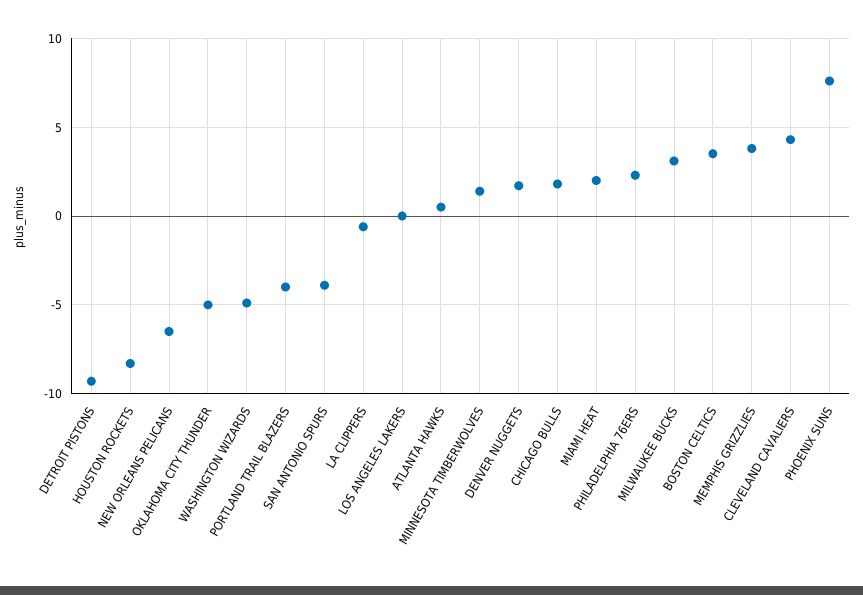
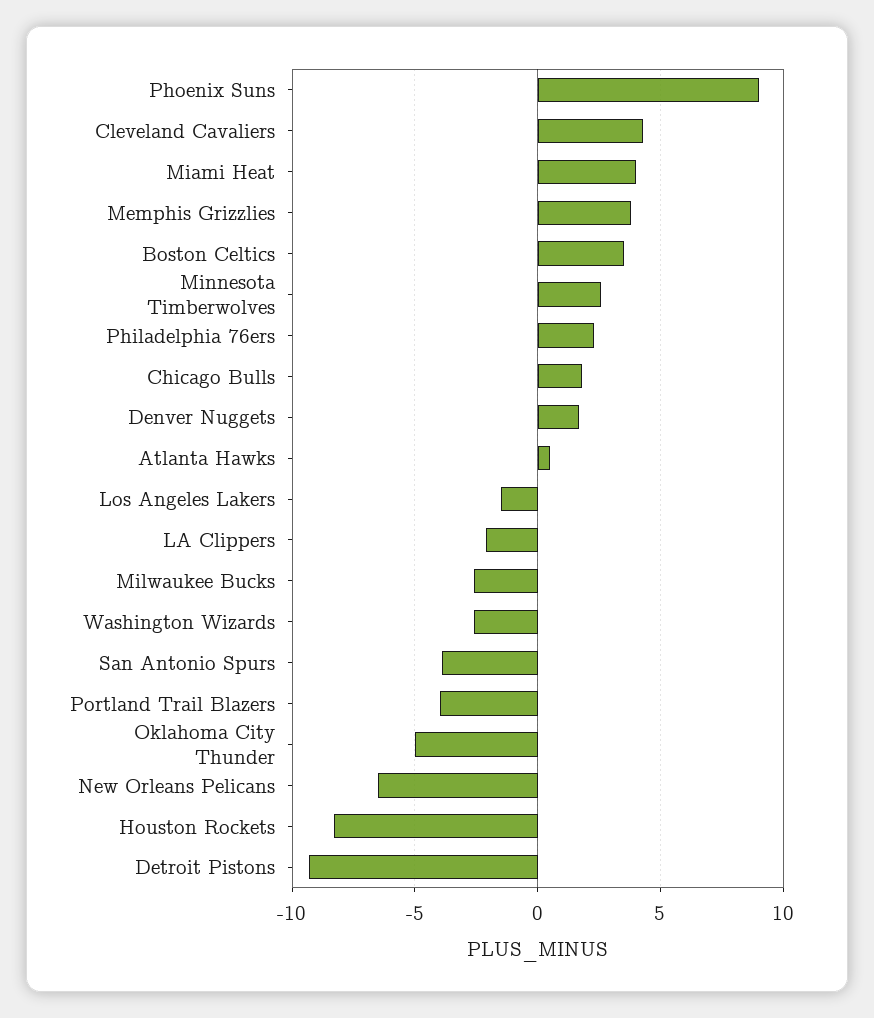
  {
    "DETROIT PISTONS": -9.5,
    "HOUSTON ROCKETS": -8.5,
    "NEW ORLEANS PELICANS": -6.5,
    "OKLAHOMA CITY THUNDER": -5,
-   "WASHINGTON WIZARDS": -5,
+   "WASHINGTON WIZARDS": -2.5,
    "PORTLAND TRAIL BLAZERS": -4,
    "SAN ANTONIO SPURS": -4,
-   "LA CLIPPERS": -0.5,
+   "LA CLIPPERS": -2,
-   "LOS ANGELES LAKERS": 0,
+   "LOS ANGELES LAKERS": -1.5,
    "ATLANTA HAWKS": 0.5,
-   "MINNESOTA TIMBERWOLVES": 1.5,
+   "MINNESOTA TIMBERWOLVES": 2.5,
    "DENVER NUGGETS": 1.5,
    "CHICAGO BULLS": 2,
-   "MIAMI HEAT": 2,
+   "MIAMI HEAT": 4,
    "PHILADELPHIA 76ERS": 2.5,
-   "MILWAUKEE BUCKS": 3,
+   "MILWAUKEE BUCKS": -2.5,
    "BOSTON CELTICS": 3.5,
    "MEMPHIS GRIZZLIES": 4,
    "CLEVELAND CAVALIERS": 4.5,
-   "PHOENIX SUNS": 7.5
+   "PHOENIX SUNS": 9
  }

